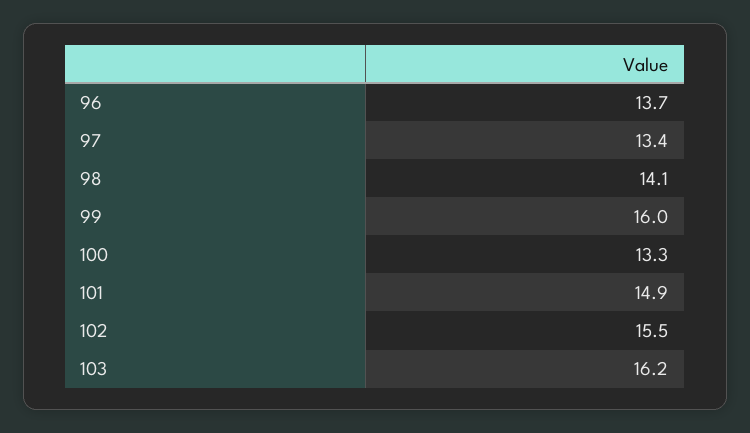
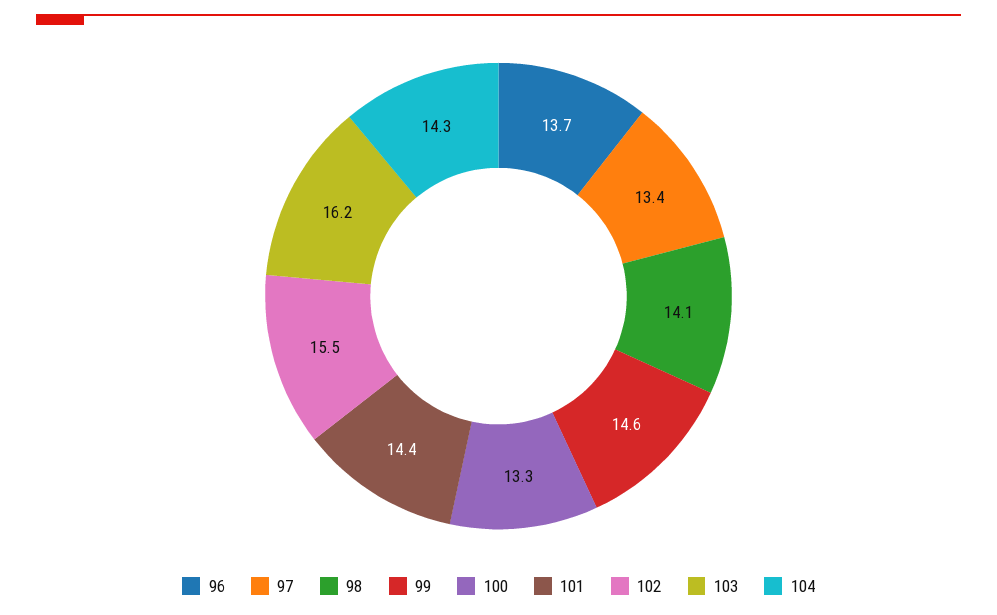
  {
    "96": 13.7,
    "97": 13.4,
    "98": 14.1,
-   "99": 16,
+   "99": 14.6,
    "100": 13.3,
-   "101": 14.9,
+   "101": 14.4,
    "102": 15.5,
-   "103": 16.2
+   "103": 16.2,
+   "104": 14.3
  }

